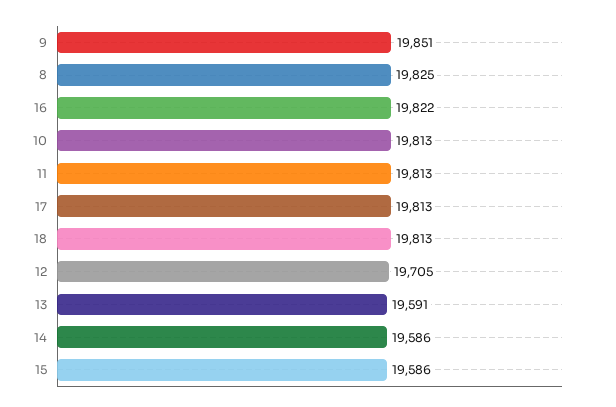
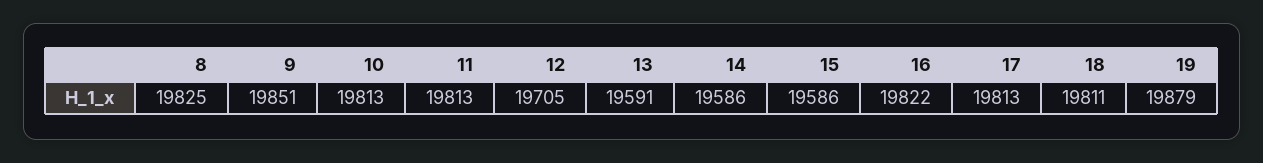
  {
    "9": 19851,
    "8": 19825,
    "16": 19822,
    "10": 19813,
    "11": 19813,
    "17": 19813,
-   "18": 19813,
+   "18": 19811,
    "12": 19705,
    "13": 19591,
    "14": 19586,
-   "15": 19586
+   "15": 19586,
+   "19": 19879
  }

